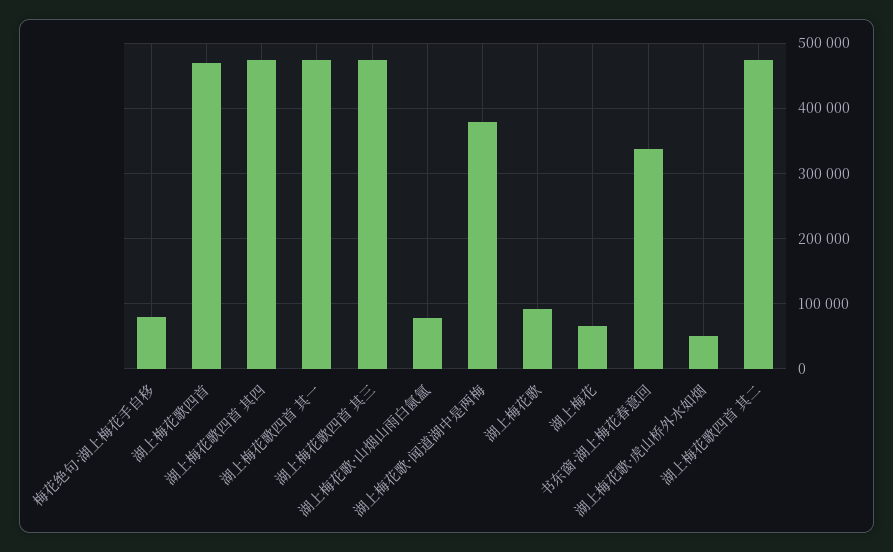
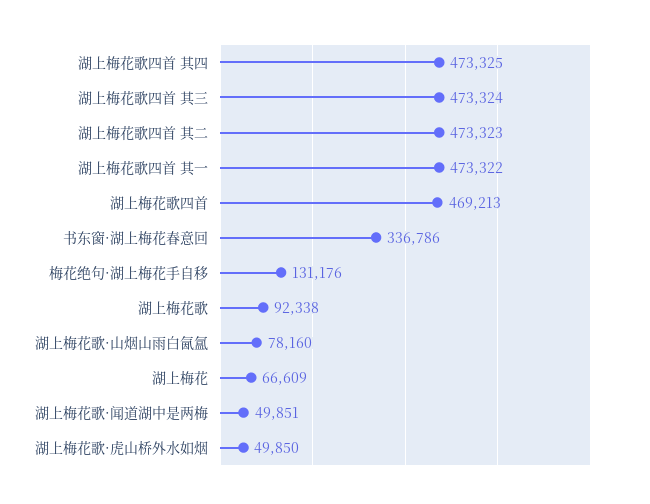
  {
-   "梅花绝句·湖上梅花手自移": 80000,
+   "梅花绝句·湖上梅花手自移": 131176,
    "湖上梅花歌四首": 469213,
    "湖上梅花歌四首 其四": 473325,
    "湖上梅花歌四首 其一": 473322,
    "湖上梅花歌四首 其三": 473324,
    "湖上梅花歌·山烟山雨白氤氲": 78160,
-   "湖上梅花歌·闻道湖中是两梅": 380000,
+   "湖上梅花歌·闻道湖中是两梅": 49851,
    "湖上梅花歌": 92338,
    "湖上梅花": 66609,
    "书东窗·湖上梅花春意回": 336786,
    "湖上梅花歌·虎山桥外水如烟": 49850,
    "湖上梅花歌四首 其二": 473323
  }

